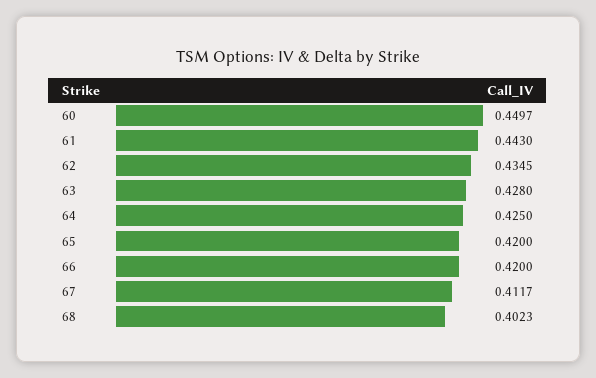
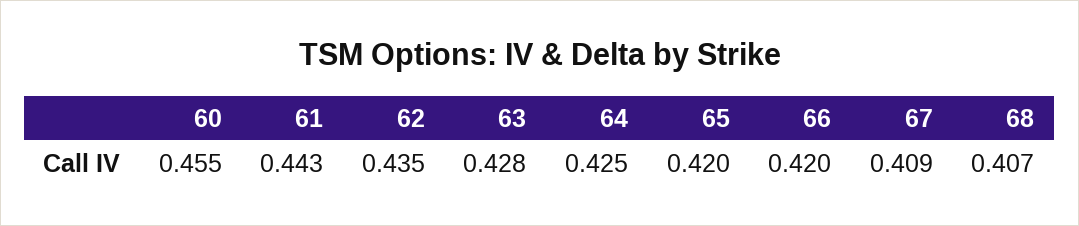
  {
-   "60": 0.4497,
+   "60": 0.455,
    "61": 0.443,
    "62": 0.4345,
    "63": 0.428,
    "64": 0.425,
    "65": 0.42,
    "66": 0.42,
-   "67": 0.4117,
+   "67": 0.409,
-   "68": 0.4023
+   "68": 0.407
  }

